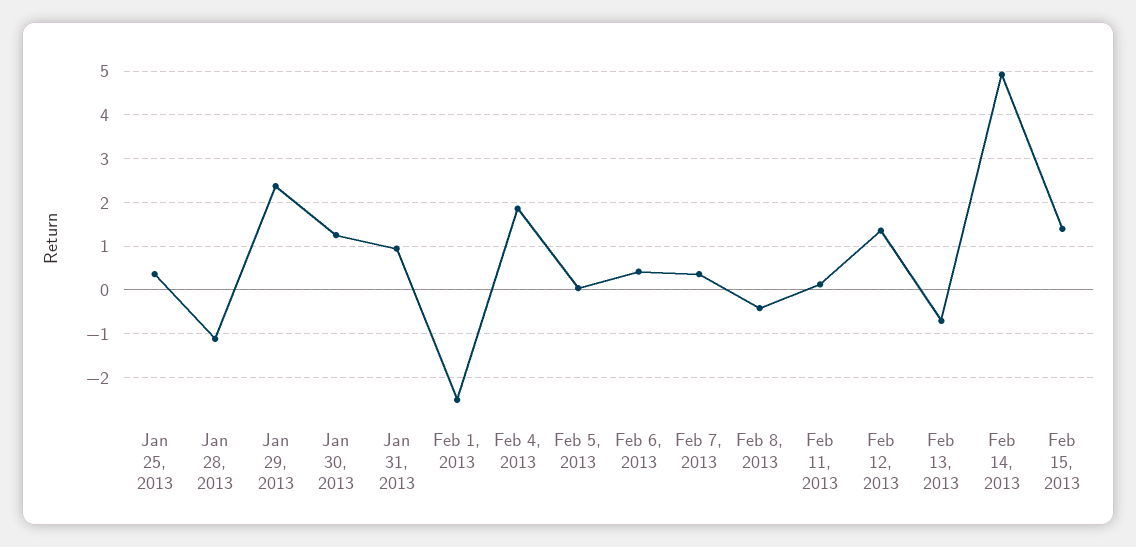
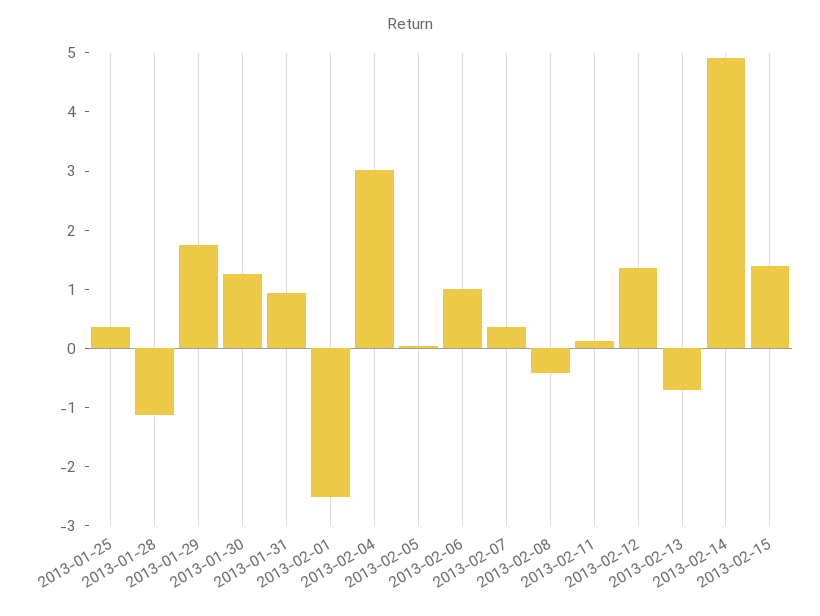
  {
    "Jan 25, 2013": 0.4,
    "Jan 28, 2013": -1.2,
-   "Jan 29, 2013": 2.4,
+   "Jan 29, 2013": 1.8,
    "Jan 30, 2013": 1.2,
    "Jan 31, 2013": 1,
    "Feb 1, 2013": -2.6,
-   "Feb 4, 2013": 1.8,
+   "Feb 4, 2013": 3,
    "Feb 5, 2013": 0,
-   "Feb 6, 2013": 0.4,
+   "Feb 6, 2013": 1,
    "Feb 7, 2013": 0.4,
    "Feb 8, 2013": -0.4,
    "Feb 11, 2013": 0.2,
    "Feb 12, 2013": 1.4,
    "Feb 13, 2013": -0.8,
    "Feb 14, 2013": 5,
    "Feb 15, 2013": 1.4
  }

